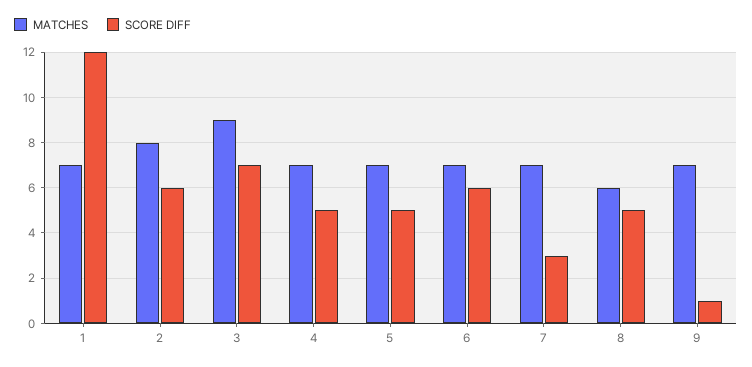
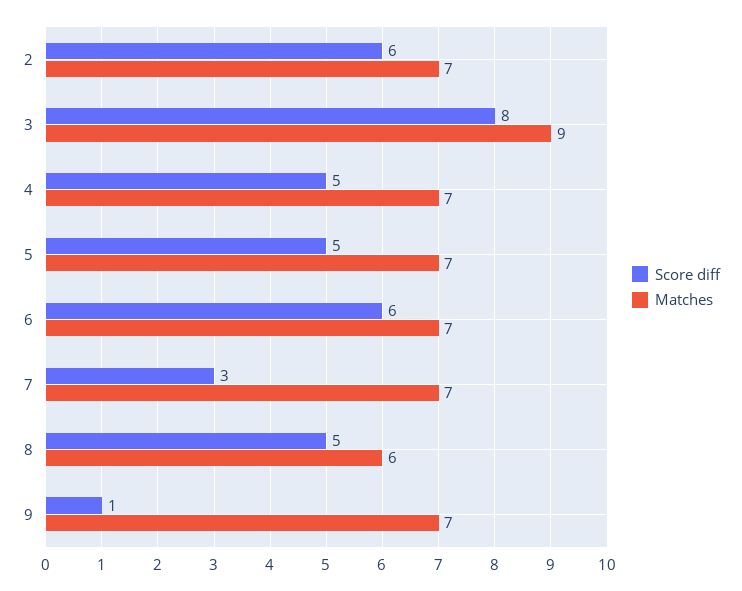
  {
    "MATCHES": {
-     "1": 7,
-     "2": 8,
+     "2": 7,
      "3": 9,
      "4": 7,
      "5": 7,
      "6": 7,
      "7": 7,
      "8": 6,
      "9": 7
    },
    "SCORE DIFF": {
-     "1": 12,
      "2": 6,
-     "3": 7,
+     "3": 8,
      "4": 5,
      "5": 5,
      "6": 6,
      "7": 3,
      "8": 5,
      "9": 1
    }
  }

